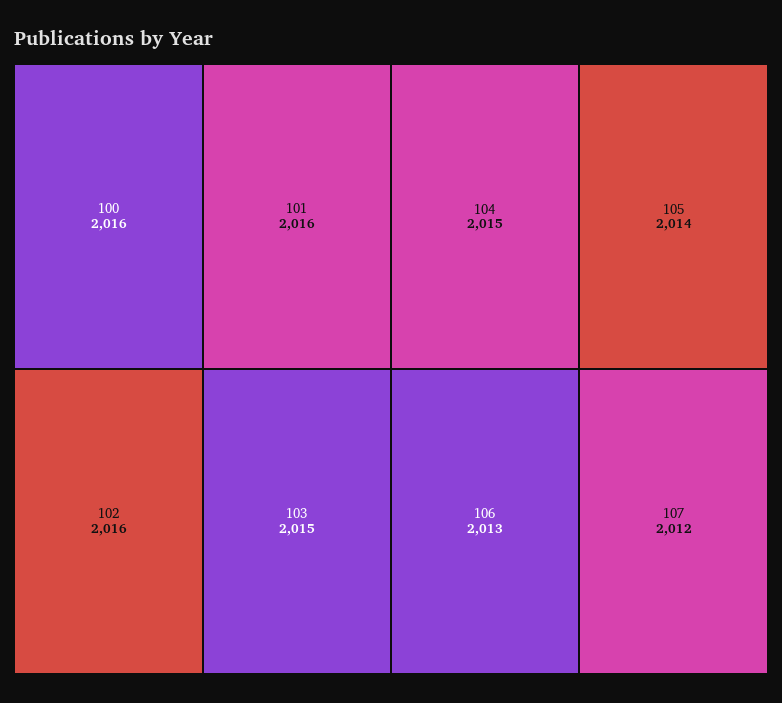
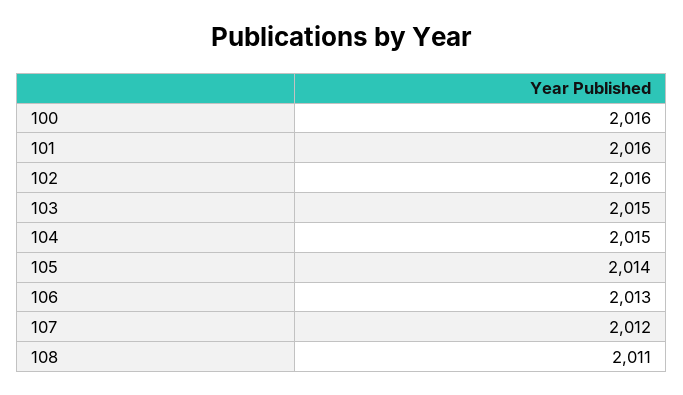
  {
    "100": 2016,
    "101": 2016,
    "102": 2016,
    "103": 2015,
    "104": 2015,
    "105": 2014,
    "106": 2013,
-   "107": 2012
+   "107": 2012,
+   "108": 2011
  }

